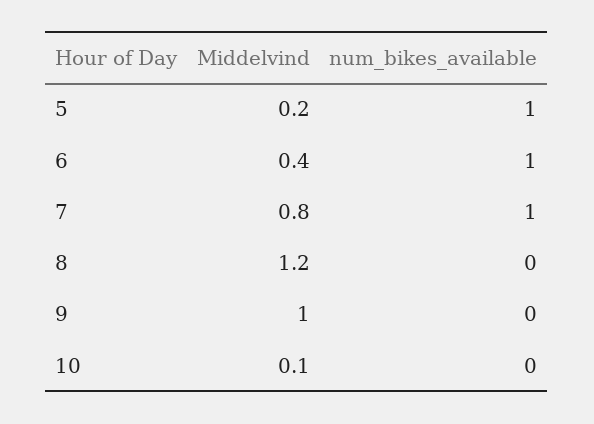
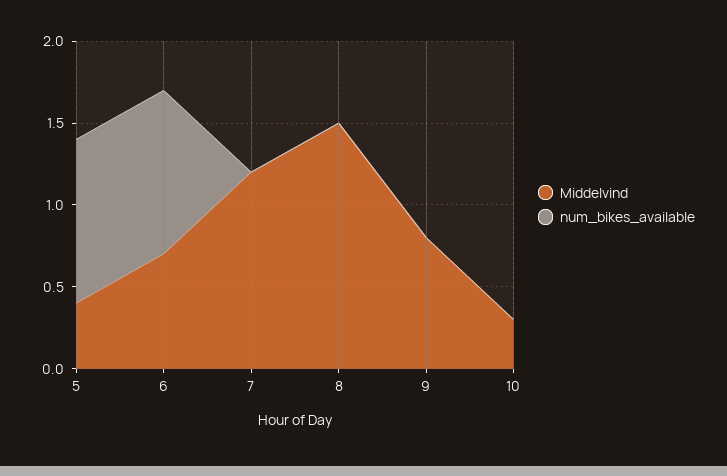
  {
    "Middelvind": {
-     "5": 0.2,
+     "5": 0.4,
-     "6": 0.4,
+     "6": 0.7,
-     "7": 0.8,
+     "7": 1.2,
-     "8": 1.2,
+     "8": 1.5,
-     "9": 1,
+     "9": 0.8,
-     "10": 0.1
+     "10": 0.3
    },
    "num_bikes_available": {
      "5": 1,
      "6": 1,
-     "7": 1,
+     "7": 0,
      "8": 0,
      "9": 0,
      "10": 0
    }
  }

